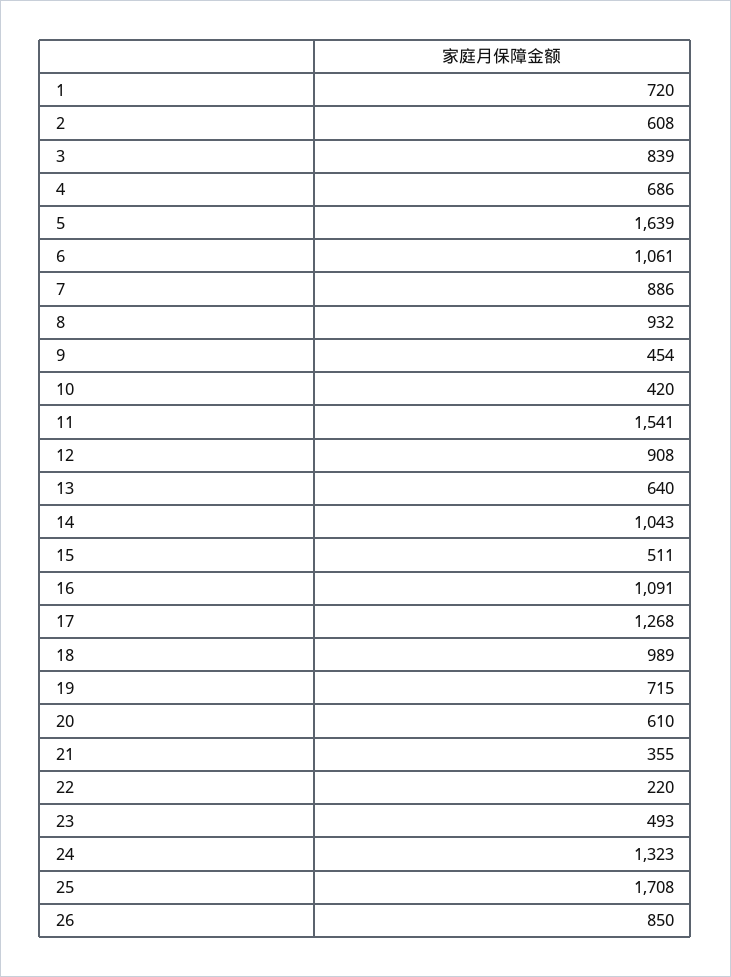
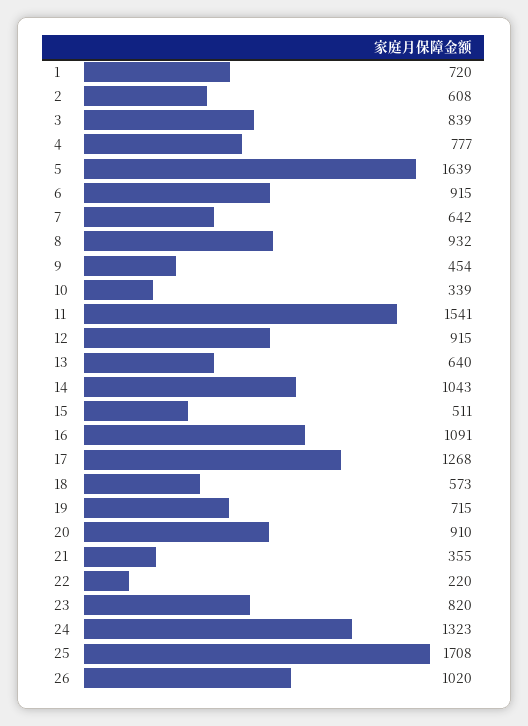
  {
    "1": 720,
    "2": 608,
    "3": 839,
-   "4": 686,
+   "4": 777,
    "5": 1639,
-   "6": 1061,
+   "6": 915,
-   "7": 886,
+   "7": 642,
    "8": 932,
    "9": 454,
-   "10": 420,
+   "10": 339,
    "11": 1541,
-   "12": 908,
+   "12": 915,
    "13": 640,
    "14": 1043,
    "15": 511,
    "16": 1091,
    "17": 1268,
-   "18": 989,
+   "18": 573,
    "19": 715,
-   "20": 610,
+   "20": 910,
    "21": 355,
    "22": 220,
-   "23": 493,
+   "23": 820,
    "24": 1323,
    "25": 1708,
-   "26": 850
+   "26": 1020
  }

